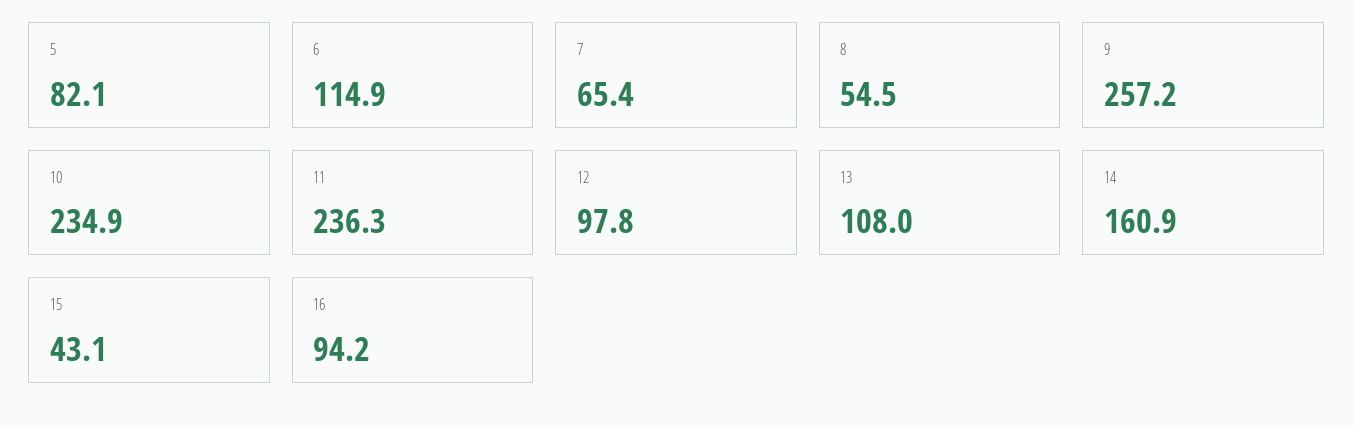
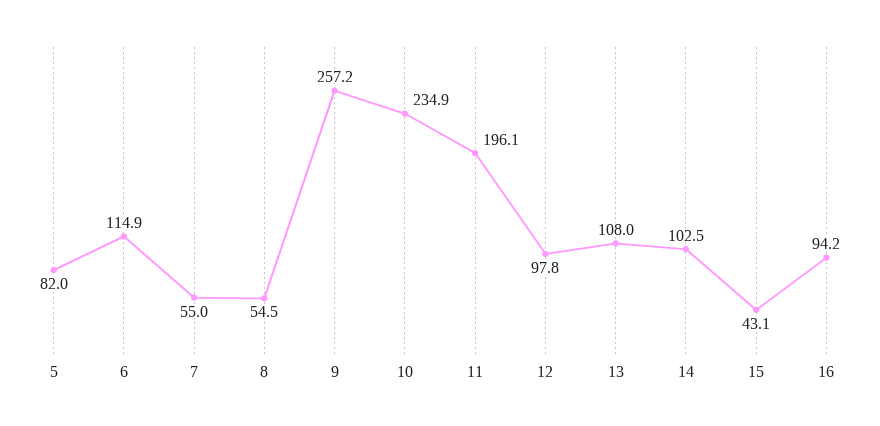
  {
-   "5": 82.1,
+   "5": 82,
    "6": 114.9,
-   "7": 65.4,
+   "7": 55,
    "8": 54.5,
    "9": 257.2,
    "10": 234.9,
-   "11": 236.3,
+   "11": 196.1,
    "12": 97.8,
    "13": 108,
-   "14": 160.9,
+   "14": 102.5,
    "15": 43.1,
    "16": 94.2
  }

